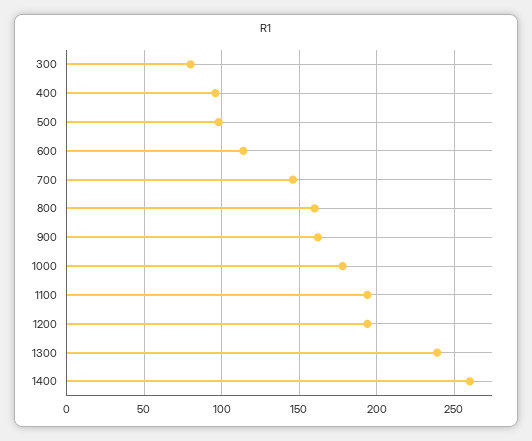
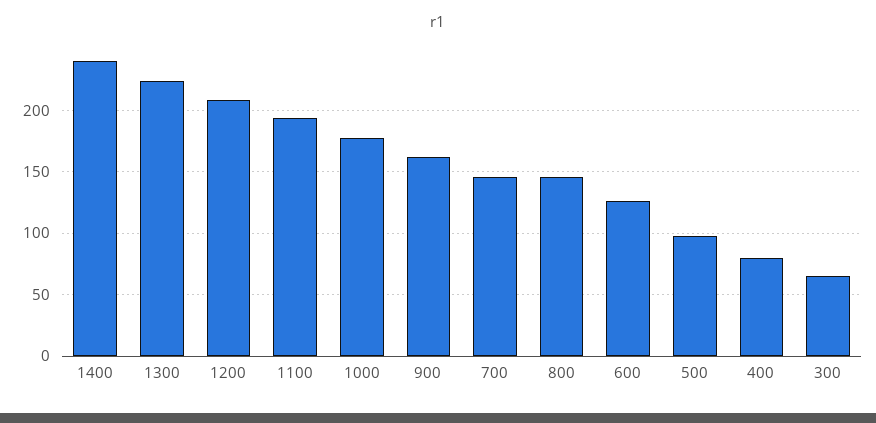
  {
-   "300": 80,
+   "300": 65,
-   "400": 95,
+   "400": 80,
    "500": 100,
-   "600": 115,
+   "600": 125,
    "700": 145,
-   "800": 160,
+   "800": 145,
    "900": 160,
    "1000": 180,
    "1100": 195,
-   "1200": 195,
+   "1200": 210,
-   "1300": 240,
+   "1300": 225,
-   "1400": 260
+   "1400": 240
  }

